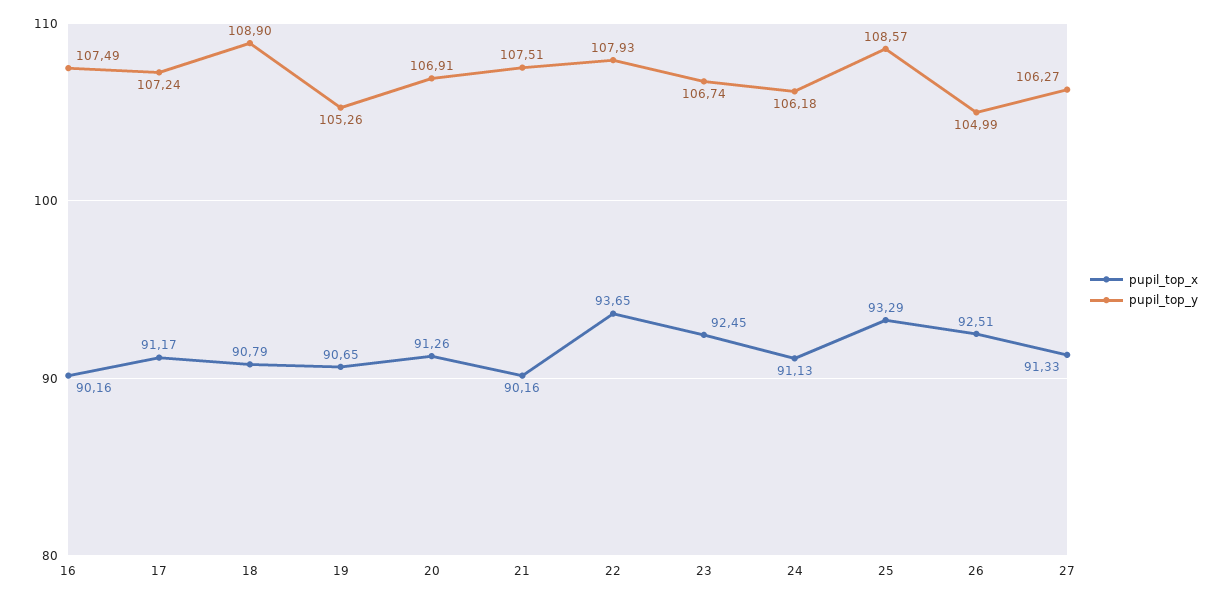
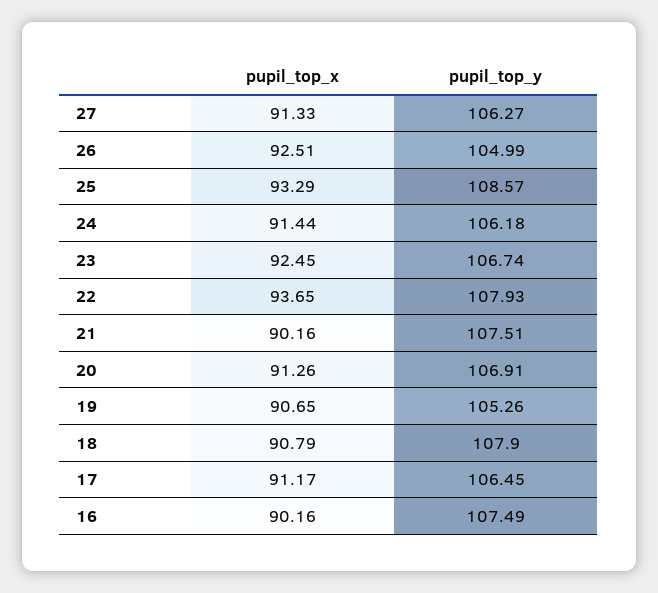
  {
    "pupil_top_x": {
      "16": 90.16,
      "17": 91.17,
      "18": 90.79,
      "19": 90.65,
      "20": 91.26,
      "21": 90.16,
      "22": 93.65,
      "23": 92.45,
-     "24": 91.13,
+     "24": 91.44,
      "25": 93.29,
      "26": 92.51,
      "27": 91.33
    },
    "pupil_top_y": {
      "16": 107.49,
-     "17": 107.24,
+     "17": 106.45,
-     "18": 108.9,
+     "18": 107.9,
      "19": 105.26,
      "20": 106.91,
      "21": 107.51,
      "22": 107.93,
      "23": 106.74,
      "24": 106.18,
      "25": 108.57,
      "26": 104.99,
      "27": 106.27
    }
  }

